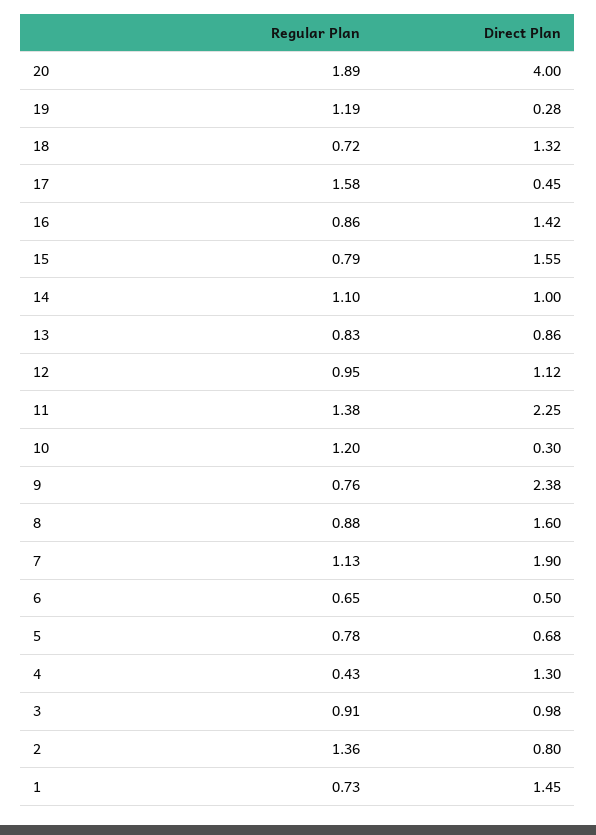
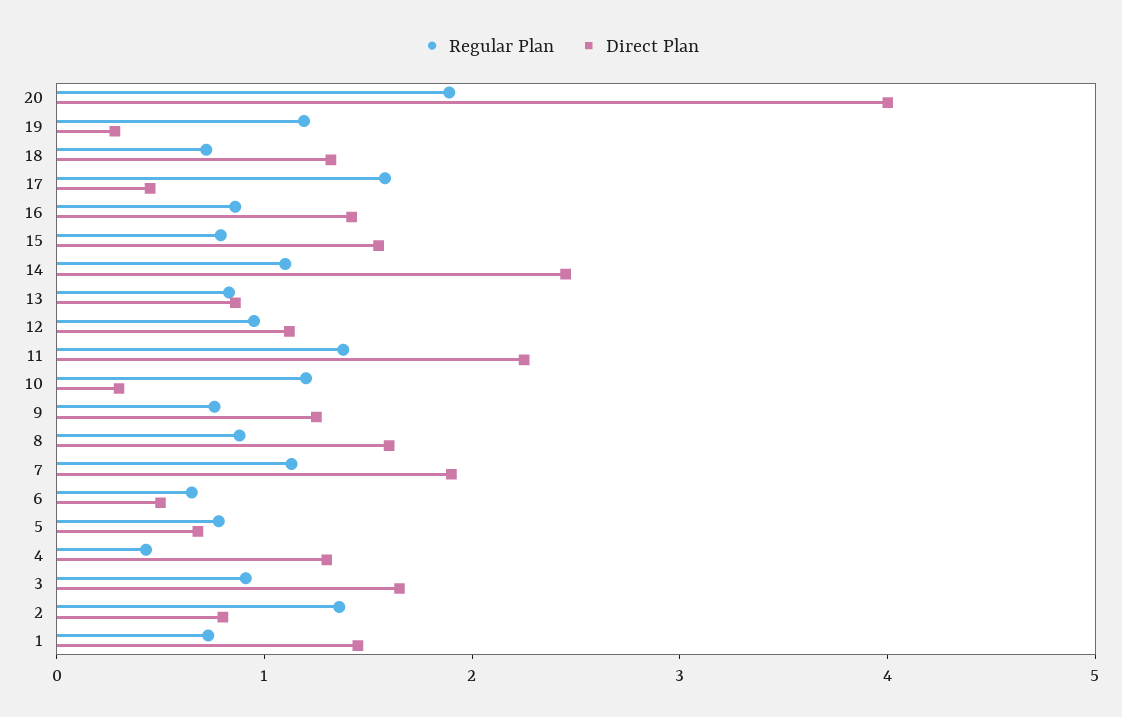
  {
    "Regular Plan": {
      "20": 1.89,
      "19": 1.19,
      "18": 0.72,
      "17": 1.58,
      "16": 0.86,
      "15": 0.79,
      "14": 1.1,
      "13": 0.83,
      "12": 0.95,
      "11": 1.38,
      "10": 1.2,
      "9": 0.76,
      "8": 0.88,
      "7": 1.13,
      "6": 0.65,
      "5": 0.78,
      "4": 0.43,
      "3": 0.91,
      "2": 1.36,
      "1": 0.73
    },
    "Direct Plan": {
      "20": 4,
      "19": 0.28,
      "18": 1.32,
      "17": 0.45,
      "16": 1.42,
      "15": 1.55,
-     "14": 1,
+     "14": 2.4,
      "13": 0.86,
      "12": 1.12,
      "11": 2.25,
      "10": 0.3,
-     "9": 2.38,
+     "9": 1.2,
      "8": 1.6,
      "7": 1.9,
      "6": 0.5,
      "5": 0.68,
      "4": 1.3,
-     "3": 0.98,
+     "3": 1.6,
      "2": 0.8,
      "1": 1.45
    }
  }

